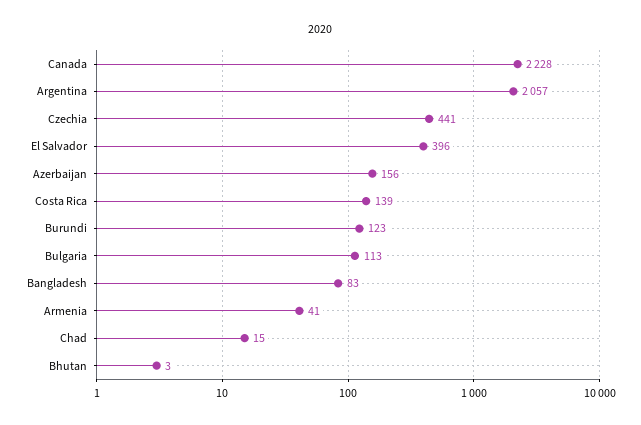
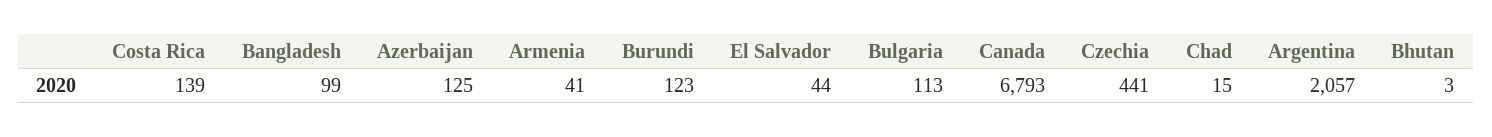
  {
-   "Canada": 2228,
+   "Canada": 6793,
    "Argentina": 2057,
    "Czechia": 441,
-   "El Salvador": 396,
+   "El Salvador": 44,
-   "Azerbaijan": 156,
+   "Azerbaijan": 125,
    "Costa Rica": 139,
    "Burundi": 123,
    "Bulgaria": 113,
-   "Bangladesh": 83,
+   "Bangladesh": 99,
    "Armenia": 41,
    "Chad": 15,
    "Bhutan": 3
  }

